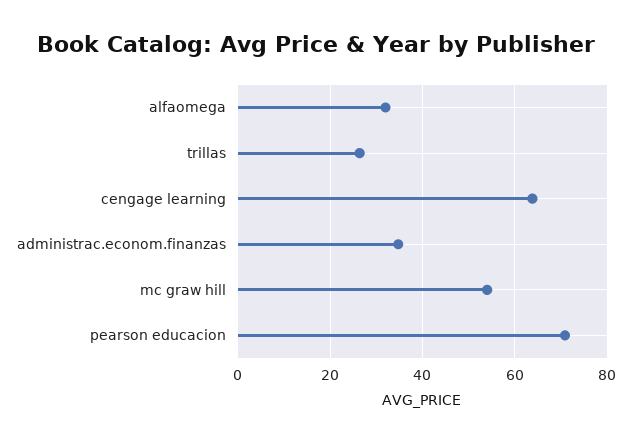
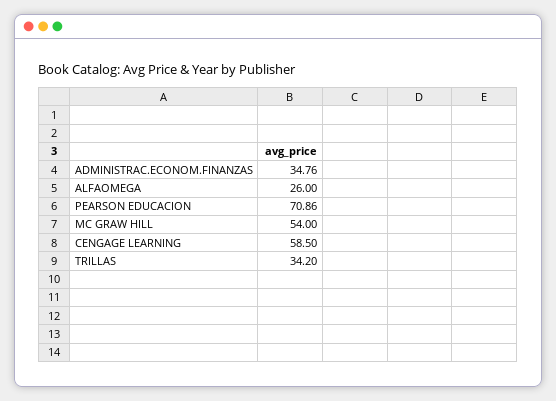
  {
-   "alfaomega": 32,
+   "alfaomega": 26,
-   "trillas": 26,
+   "trillas": 34.2,
-   "cengage learning": 64,
+   "cengage learning": 58.5,
    "administrac.econom.finanzas": 34.76,
    "mc graw hill": 54,
    "pearson educacion": 70.86
  }

